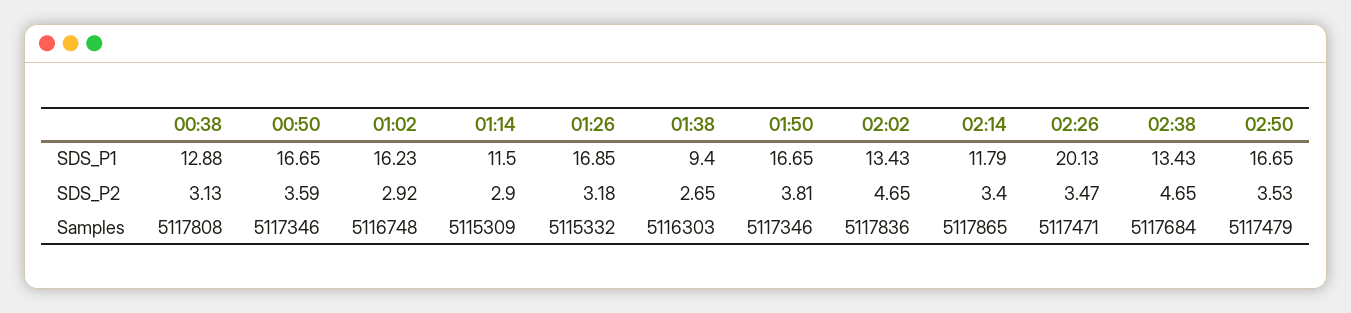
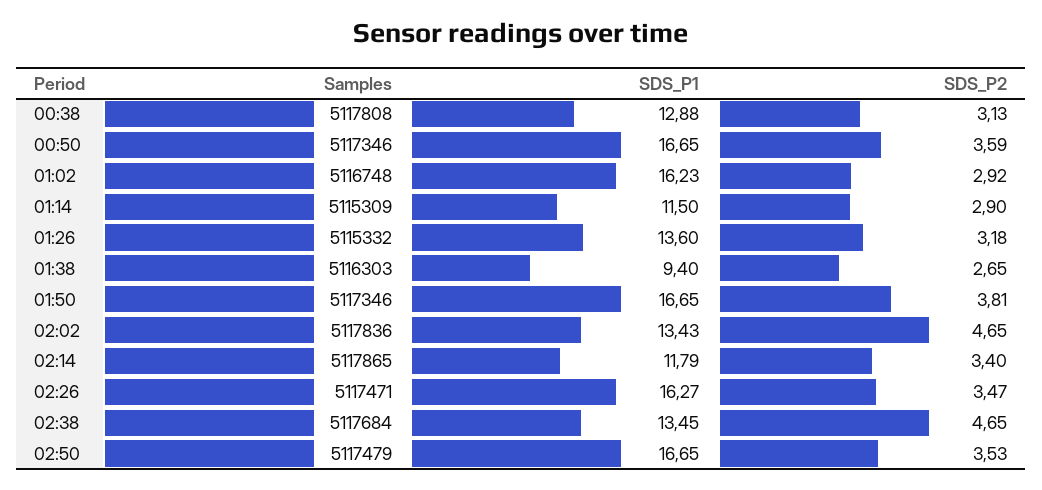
  {
    "00:38": {
      "SDS_P1": 12.88,
      "SDS_P2": 3.13,
      "Samples": 5117808
    },
    "00:50": {
      "SDS_P1": 16.65,
      "SDS_P2": 3.59,
      "Samples": 5117346
    },
    "01:02": {
      "SDS_P1": 16.23,
      "SDS_P2": 2.92,
      "Samples": 5116748
    },
    "01:14": {
      "SDS_P1": 11.5,
      "SDS_P2": 2.9,
      "Samples": 5115309
    },
    "01:26": {
-     "SDS_P1": 16.85,
+     "SDS_P1": 13.6,
      "SDS_P2": 3.18,
      "Samples": 5115332
    },
    "01:38": {
      "SDS_P1": 9.4,
      "SDS_P2": 2.65,
      "Samples": 5116303
    },
    "01:50": {
      "SDS_P1": 16.65,
      "SDS_P2": 3.81,
      "Samples": 5117346
    },
    "02:02": {
      "SDS_P1": 13.43,
      "SDS_P2": 4.65,
      "Samples": 5117836
    },
    "02:14": {
      "SDS_P1": 11.79,
      "SDS_P2": 3.4,
      "Samples": 5117865
    },
    "02:26": {
-     "SDS_P1": 20.13,
+     "SDS_P1": 16.27,
      "SDS_P2": 3.47,
      "Samples": 5117471
    },
    "02:38": {
-     "SDS_P1": 13.43,
+     "SDS_P1": 13.45,
      "SDS_P2": 4.65,
      "Samples": 5117684
    },
    "02:50": {
      "SDS_P1": 16.65,
      "SDS_P2": 3.53,
      "Samples": 5117479
    }
  }

